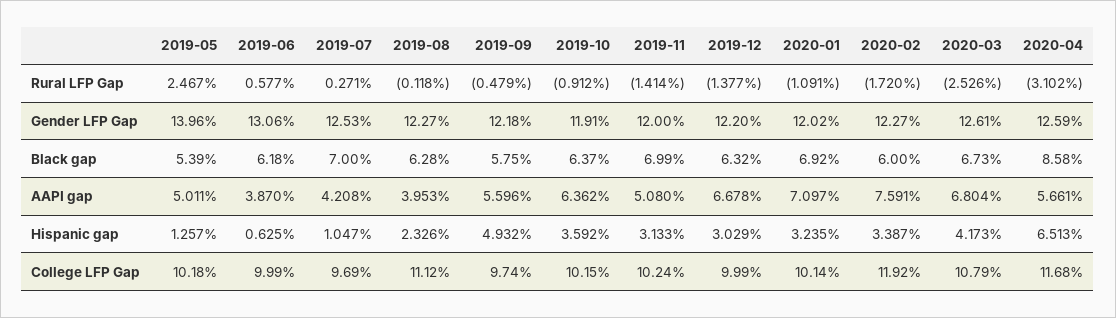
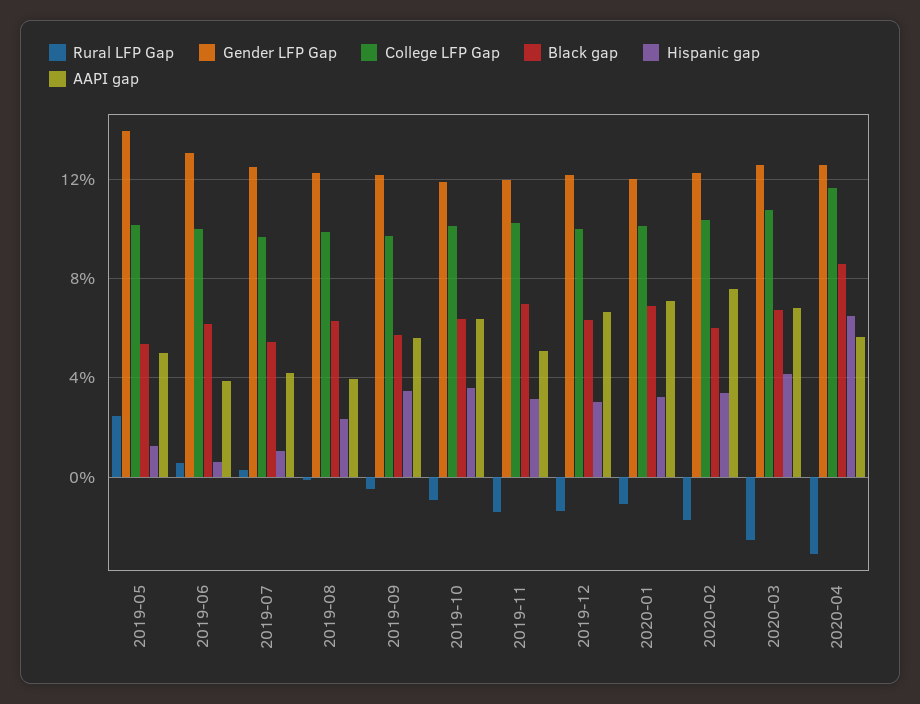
  {
    "Rural LFP Gap": {
      "2019-05": 2.467,
      "2019-06": 0.577,
      "2019-07": 0.271,
      "2019-08": -0.118,
      "2019-09": -0.479,
      "2019-10": -0.912,
      "2019-11": -1.414,
      "2019-12": -1.377,
      "2020-01": -1.091,
      "2020-02": -1.72,
      "2020-03": -2.526,
      "2020-04": -3.102
    },
    "Gender LFP Gap": {
      "2019-05": 13.96,
      "2019-06": 13.06,
      "2019-07": 12.53,
      "2019-08": 12.27,
      "2019-09": 12.18,
      "2019-10": 11.91,
      "2019-11": 12,
      "2019-12": 12.2,
      "2020-01": 12.02,
      "2020-02": 12.27,
      "2020-03": 12.61,
      "2020-04": 12.59
    },
    "Black gap": {
      "2019-05": 5.39,
      "2019-06": 6.18,
-     "2019-07": 7,
+     "2019-07": 5.5,
      "2019-08": 6.28,
      "2019-09": 5.75,
      "2019-10": 6.37,
      "2019-11": 6.99,
      "2019-12": 6.32,
      "2020-01": 6.92,
      "2020-02": 6,
      "2020-03": 6.73,
      "2020-04": 8.58
    },
    "AAPI gap": {
      "2019-05": 5.011,
      "2019-06": 3.87,
      "2019-07": 4.208,
      "2019-08": 3.953,
      "2019-09": 5.596,
      "2019-10": 6.362,
      "2019-11": 5.08,
      "2019-12": 6.678,
      "2020-01": 7.097,
      "2020-02": 7.591,
      "2020-03": 6.804,
      "2020-04": 5.661
    },
    "Hispanic gap": {
      "2019-05": 1.257,
      "2019-06": 0.625,
      "2019-07": 1.047,
      "2019-08": 2.326,
-     "2019-09": 4.932,
+     "2019-09": 3.5,
      "2019-10": 3.592,
      "2019-11": 3.133,
      "2019-12": 3.029,
      "2020-01": 3.235,
      "2020-02": 3.387,
      "2020-03": 4.173,
      "2020-04": 6.513
    },
    "College LFP Gap": {
      "2019-05": 10.18,
      "2019-06": 9.99,
      "2019-07": 9.69,
-     "2019-08": 11.12,
+     "2019-08": 10,
      "2019-09": 9.74,
      "2019-10": 10.15,
      "2019-11": 10.24,
      "2019-12": 9.99,
      "2020-01": 10.14,
-     "2020-02": 11.92,
+     "2020-02": 10.5,
      "2020-03": 10.79,
      "2020-04": 11.68
    }
  }

